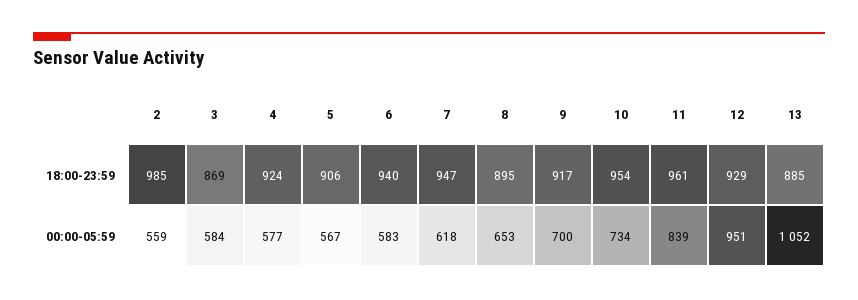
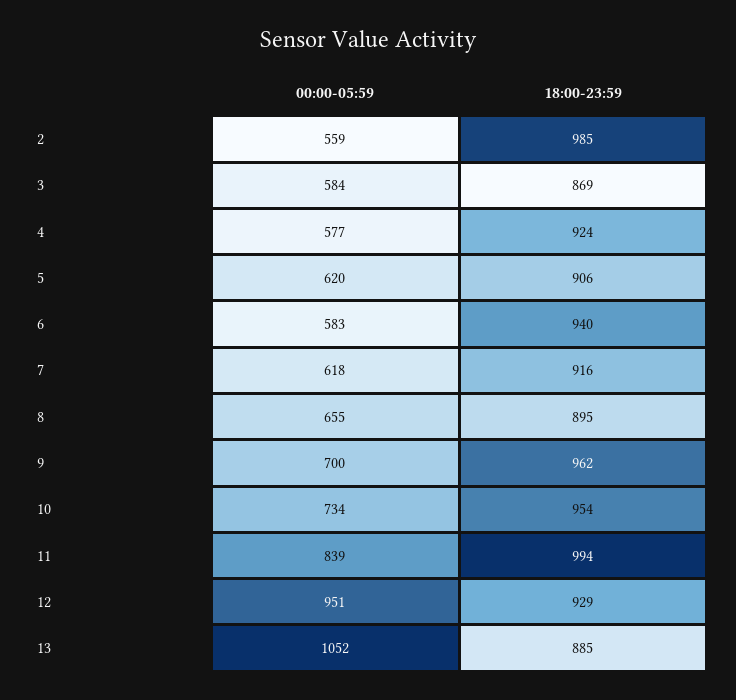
  {
    "2": {
      "18:00-23:59": 985,
      "00:00-05:59": 559
    },
    "3": {
      "18:00-23:59": 869,
      "00:00-05:59": 584
    },
    "4": {
      "18:00-23:59": 924,
      "00:00-05:59": 577
    },
    "5": {
      "18:00-23:59": 906,
-     "00:00-05:59": 567
+     "00:00-05:59": 620
    },
    "6": {
      "18:00-23:59": 940,
      "00:00-05:59": 583
    },
    "7": {
-     "18:00-23:59": 947,
+     "18:00-23:59": 916,
      "00:00-05:59": 618
    },
    "8": {
      "18:00-23:59": 895,
-     "00:00-05:59": 653
+     "00:00-05:59": 655
    },
    "9": {
-     "18:00-23:59": 917,
+     "18:00-23:59": 962,
      "00:00-05:59": 700
    },
    "10": {
      "18:00-23:59": 954,
      "00:00-05:59": 734
    },
    "11": {
-     "18:00-23:59": 961,
+     "18:00-23:59": 994,
      "00:00-05:59": 839
    },
    "12": {
      "18:00-23:59": 929,
      "00:00-05:59": 951
    },
    "13": {
      "18:00-23:59": 885,
      "00:00-05:59": 1052
    }
  }

